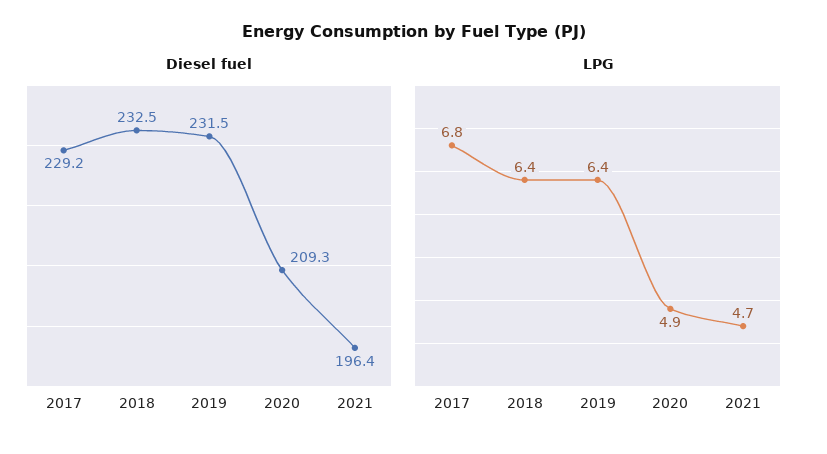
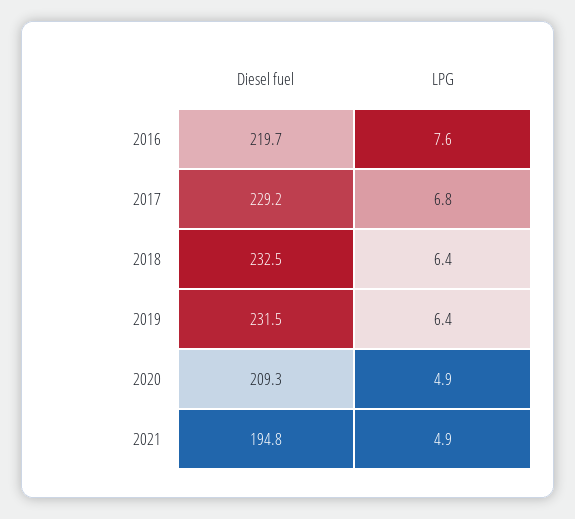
  {
    "Diesel fuel": {
      "2017": 229.2,
      "2018": 232.5,
      "2019": 231.5,
      "2020": 209.3,
-     "2021": 196.4
+     "2021": 194.8,
+     "2016": 219.7
    },
    "LPG": {
      "2017": 6.8,
      "2018": 6.4,
      "2019": 6.4,
      "2020": 4.9,
-     "2021": 4.7
+     "2021": 4.9,
+     "2016": 7.6
    }
  }

